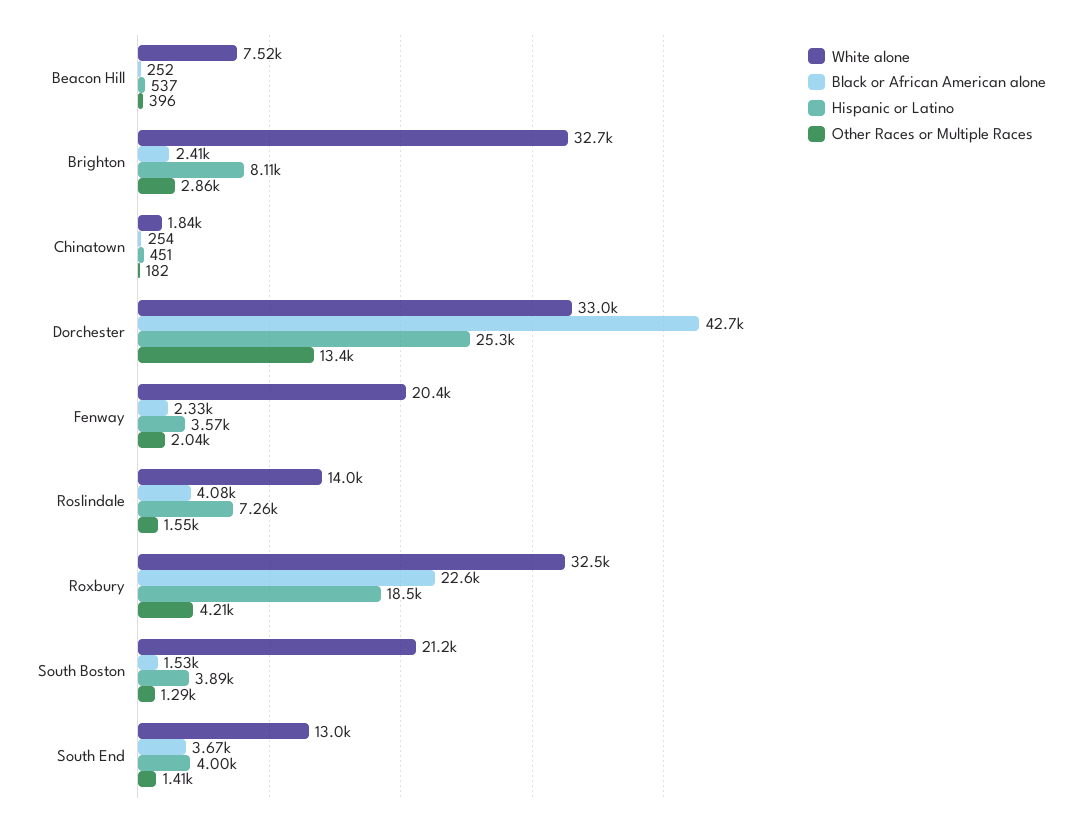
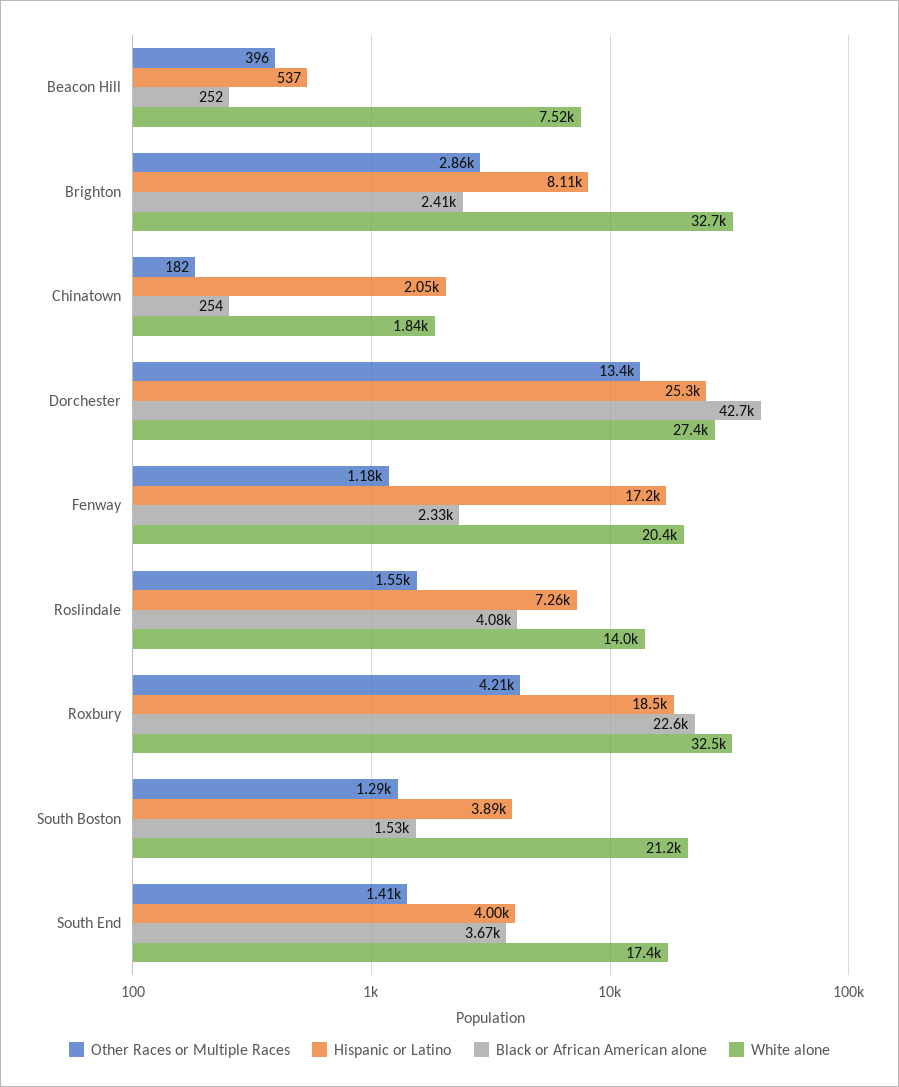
  {
    "White alone": {
      "Beacon Hill": 7520,
      "Brighton": 32700,
      "Chinatown": 1840,
-     "Dorchester": 33000,
+     "Dorchester": 27400,
      "Fenway": 20400,
      "Roslindale": 14000,
      "Roxbury": 32500,
      "South Boston": 21200,
-     "South End": 13000
+     "South End": 17400
    },
    "Black or African American alone": {
      "Beacon Hill": 252,
      "Brighton": 2410,
      "Chinatown": 254,
      "Dorchester": 42700,
      "Fenway": 2330,
      "Roslindale": 4080,
      "Roxbury": 22600,
      "South Boston": 1530,
      "South End": 3670
    },
    "Hispanic or Latino": {
      "Beacon Hill": 537,
      "Brighton": 8110,
-     "Chinatown": 451,
+     "Chinatown": 2050,
      "Dorchester": 25300,
-     "Fenway": 3570,
+     "Fenway": 17200,
      "Roslindale": 7260,
      "Roxbury": 18500,
      "South Boston": 3890,
      "South End": 4000
    },
    "Other Races or Multiple Races": {
      "Beacon Hill": 396,
      "Brighton": 2860,
      "Chinatown": 182,
      "Dorchester": 13400,
-     "Fenway": 2040,
+     "Fenway": 1180,
      "Roslindale": 1550,
      "Roxbury": 4210,
      "South Boston": 1290,
      "South End": 1410
    }
  }

